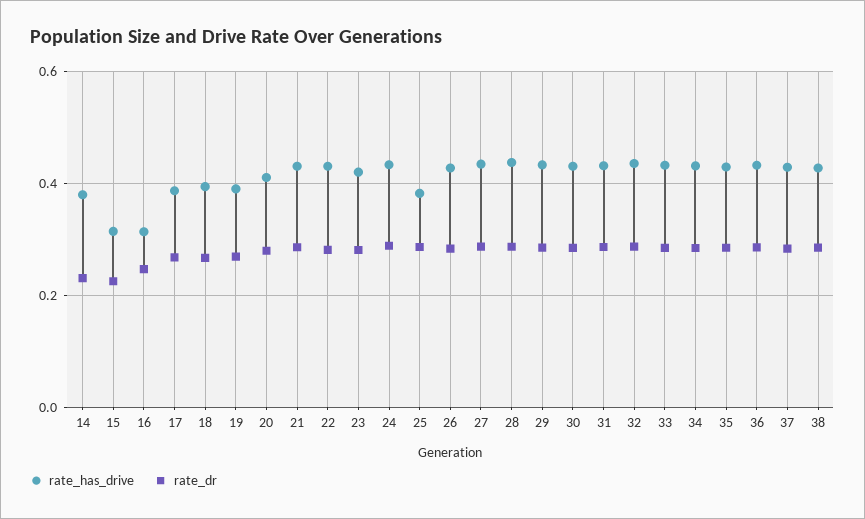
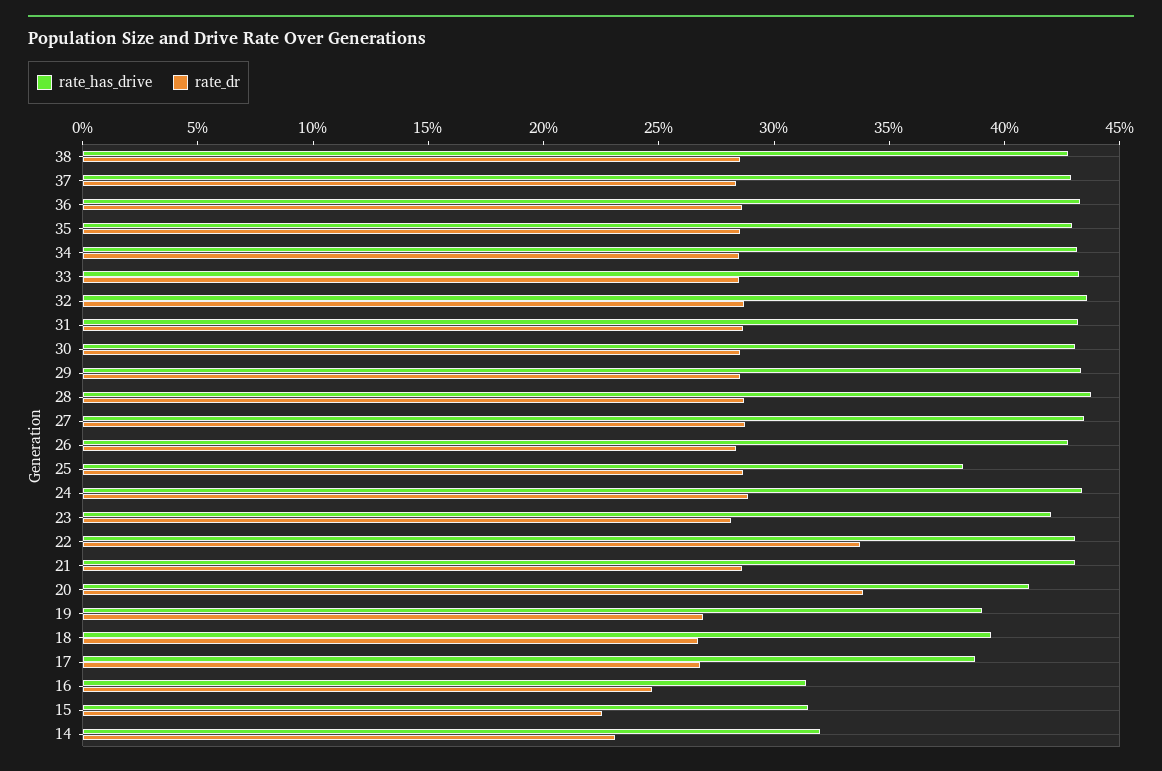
  {
    "rate_has_drive": {
-     "14": 0.38,
+     "14": 0.32,
      "15": 0.31,
      "16": 0.31,
      "17": 0.39,
      "18": 0.39,
      "19": 0.39,
      "20": 0.41,
      "21": 0.43,
      "22": 0.43,
      "23": 0.42,
      "24": 0.43,
      "25": 0.38,
      "26": 0.43,
      "27": 0.43,
      "28": 0.44,
      "29": 0.43,
      "30": 0.43,
      "31": 0.43,
      "32": 0.44,
      "33": 0.43,
      "34": 0.43,
      "35": 0.43,
      "36": 0.43,
      "37": 0.43,
      "38": 0.43
    },
    "rate_dr": {
      "14": 0.23,
      "15": 0.23,
      "16": 0.25,
      "17": 0.27,
      "18": 0.27,
      "19": 0.27,
-     "20": 0.28,
+     "20": 0.34,
      "21": 0.29,
-     "22": 0.28,
+     "22": 0.34,
      "23": 0.28,
      "24": 0.29,
      "25": 0.29,
      "26": 0.28,
      "27": 0.29,
      "28": 0.29,
      "29": 0.29,
      "30": 0.29,
      "31": 0.29,
      "32": 0.29,
      "33": 0.28,
      "34": 0.28,
      "35": 0.29,
      "36": 0.29,
      "37": 0.28,
      "38": 0.29
    }
  }

